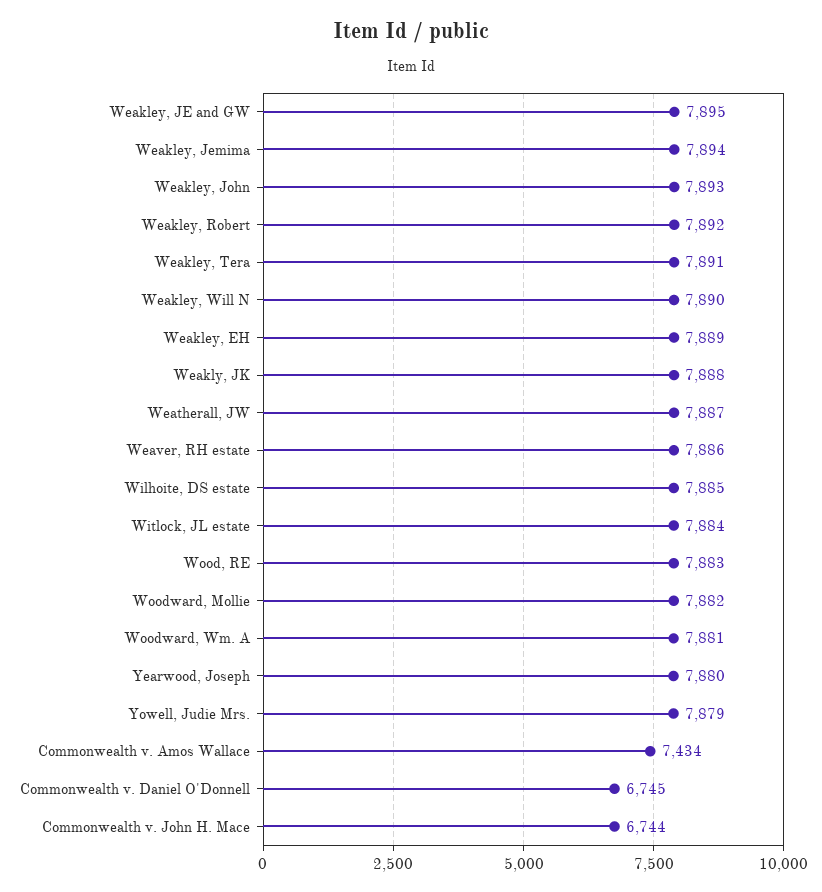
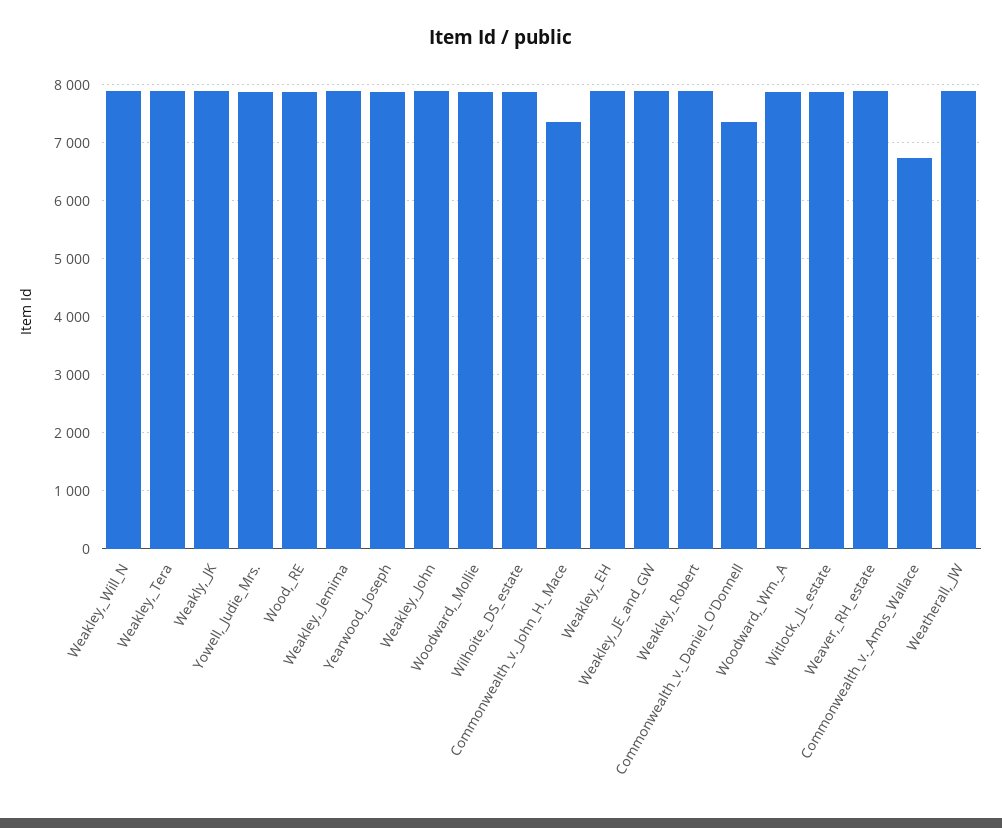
  {
    "Weakley, JE and GW": 7895,
    "Weakley, Jemima": 7894,
    "Weakley, John": 7893,
    "Weakley, Robert": 7892,
    "Weakley, Tera": 7891,
    "Weakley, Will N": 7890,
    "Weakley, EH": 7889,
    "Weakly, JK": 7888,
    "Weatherall, JW": 7887,
    "Weaver, RH estate": 7886,
    "Wilhoite, DS estate": 7885,
    "Witlock, JL estate": 7884,
    "Wood, RE": 7883,
    "Woodward, Mollie": 7882,
    "Woodward, Wm. A": 7881,
    "Yearwood, Joseph": 7880,
    "Yowell, Judie Mrs.": 7879,
-   "Commonwealth v. Amos Wallace": 7434,
+   "Commonwealth v. Amos Wallace": 6800,
-   "Commonwealth v. Daniel O'Donnell": 6745,
+   "Commonwealth v. Daniel O'Donnell": 7400,
-   "Commonwealth v. John H. Mace": 6744
+   "Commonwealth v. John H. Mace": 7400
  }

